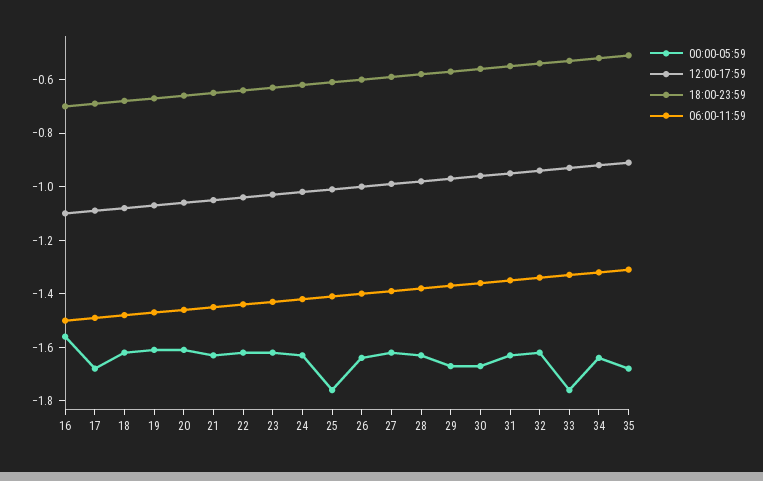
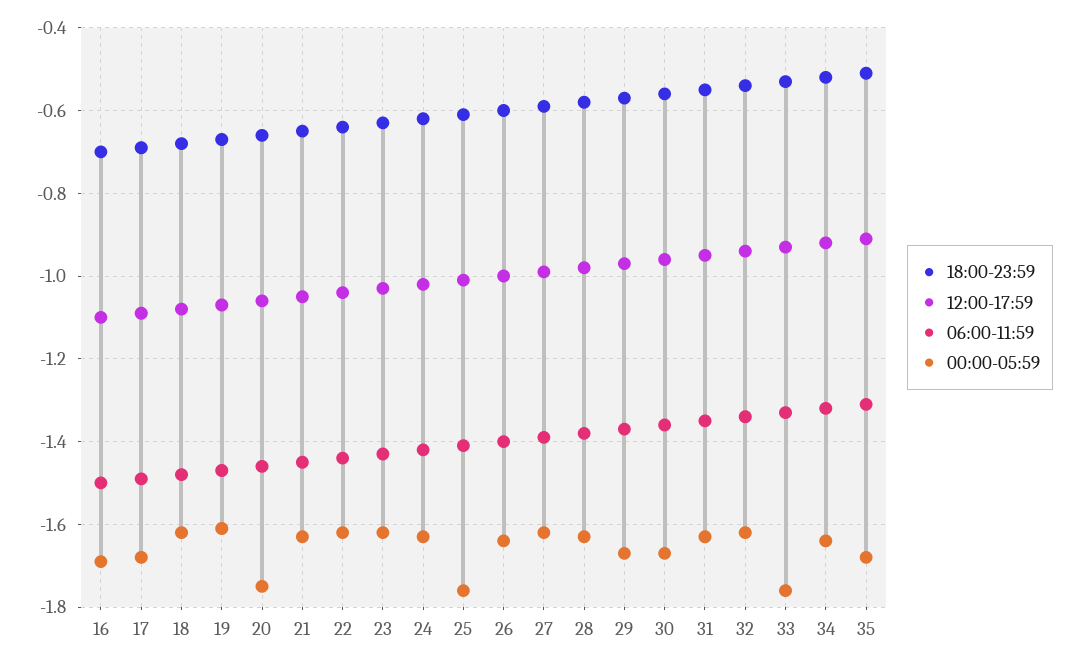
  {
    "00:00-05:59": {
-     "16": -1.55,
+     "16": -1.7,
      "17": -1.7,
      "18": -1.6,
      "19": -1.6,
-     "20": -1.6,
+     "20": -1.75,
      "21": -1.65,
      "22": -1.6,
      "23": -1.6,
      "24": -1.65,
      "25": -1.75,
      "26": -1.65,
      "27": -1.6,
      "28": -1.65,
      "29": -1.65,
      "30": -1.65,
      "31": -1.65,
      "32": -1.6,
      "33": -1.75,
      "34": -1.65,
      "35": -1.7
    },
    "12:00-17:59": {
      "16": -1.1,
      "17": -1.1,
      "18": -1.1,
      "19": -1.05,
      "20": -1.05,
      "21": -1.05,
      "22": -1.05,
      "23": -1.05,
      "24": -1,
      "25": -1,
      "26": -1,
      "27": -1,
      "28": -1,
      "29": -0.95,
      "30": -0.95,
      "31": -0.95,
      "32": -0.95,
      "33": -0.95,
      "34": -0.9,
      "35": -0.9
    },
    "18:00-23:59": {
      "16": -0.7,
      "17": -0.7,
      "18": -0.7,
      "19": -0.65,
      "20": -0.65,
      "21": -0.65,
      "22": -0.65,
      "23": -0.65,
      "24": -0.6,
      "25": -0.6,
      "26": -0.6,
      "27": -0.6,
      "28": -0.6,
      "29": -0.55,
      "30": -0.55,
      "31": -0.55,
      "32": -0.55,
      "33": -0.55,
      "34": -0.5,
      "35": -0.5
    },
    "06:00-11:59": {
      "16": -1.5,
      "17": -1.5,
      "18": -1.5,
      "19": -1.45,
      "20": -1.45,
      "21": -1.45,
      "22": -1.45,
      "23": -1.45,
      "24": -1.4,
      "25": -1.4,
      "26": -1.4,
      "27": -1.4,
      "28": -1.4,
      "29": -1.35,
      "30": -1.35,
      "31": -1.35,
      "32": -1.35,
      "33": -1.35,
      "34": -1.3,
      "35": -1.3
    }
  }

